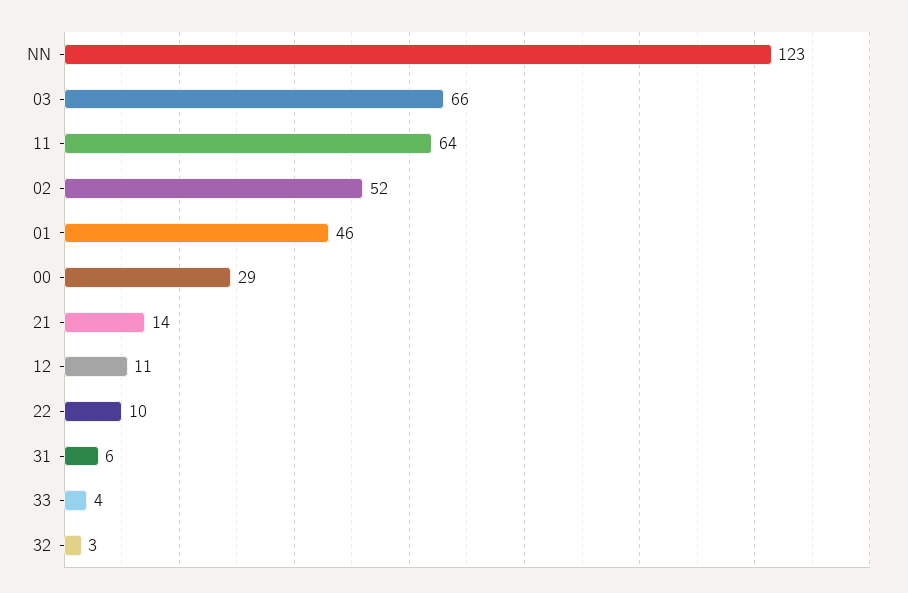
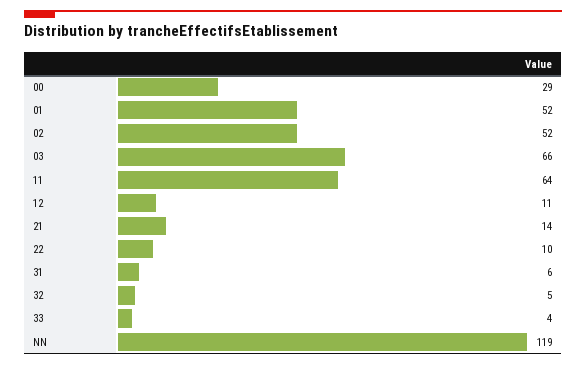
  {
-   "NN": 123,
+   "NN": 119,
    "03": 66,
    "11": 64,
    "02": 52,
-   "01": 46,
+   "01": 52,
    "00": 29,
    "21": 14,
    "12": 11,
    "22": 10,
    "31": 6,
    "33": 4,
-   "32": 3
+   "32": 5
  }

